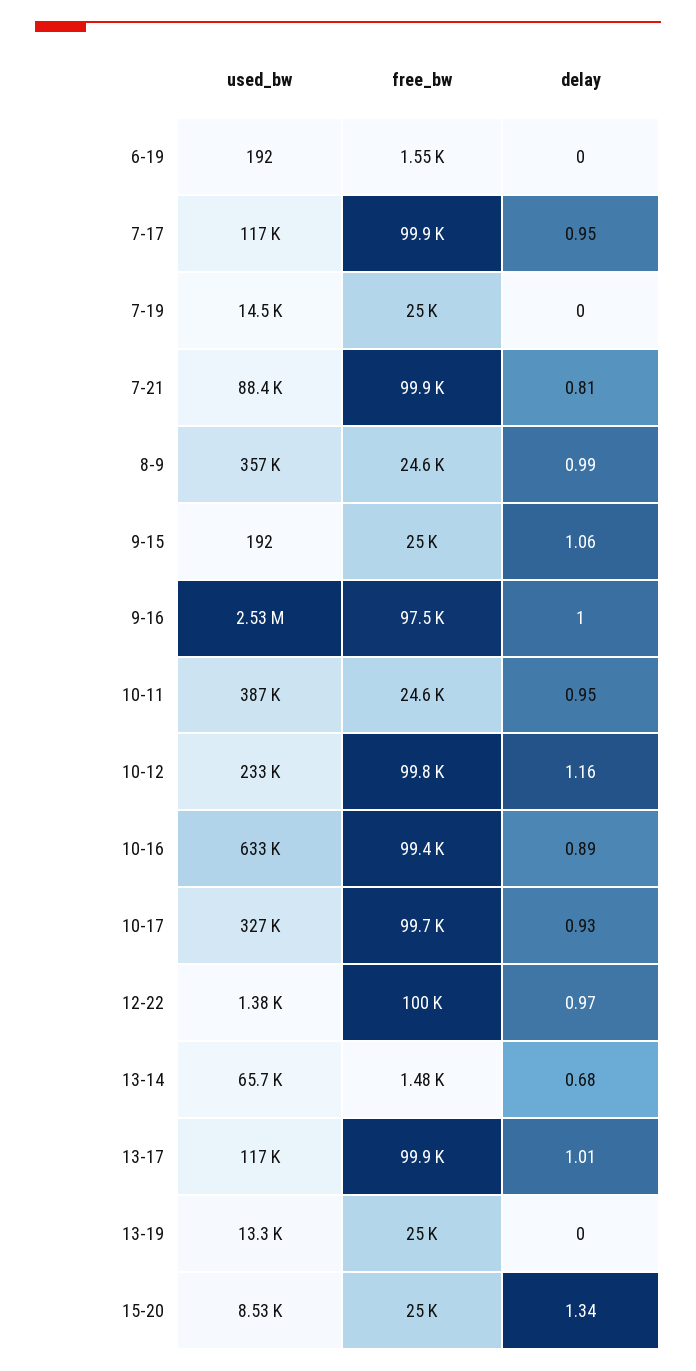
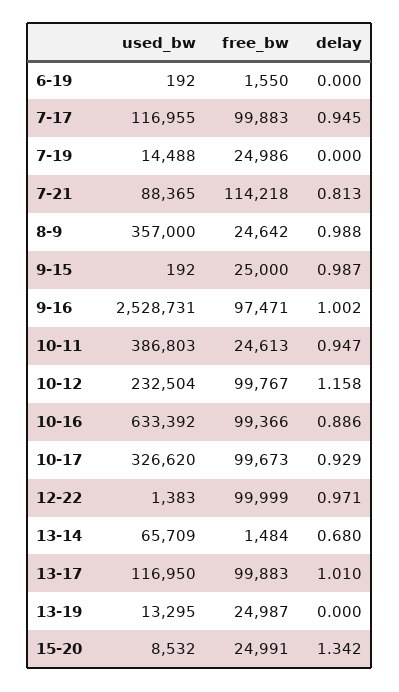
  {
    "used_bw": {
      "6-19": 192,
      "7-17": 116955,
      "7-19": 14488,
      "7-21": 88365,
      "8-9": 357000,
      "9-15": 192,
      "9-16": 2528731,
      "10-11": 386803,
      "10-12": 232504,
      "10-16": 633392,
      "10-17": 326620,
      "12-22": 1383,
      "13-14": 65709,
      "13-17": 116950,
      "13-19": 13295,
      "15-20": 8532
    },
    "free_bw": {
      "6-19": 1550,
      "7-17": 99883,
      "7-19": 24986,
-     "7-21": 99900,
+     "7-21": 114218,
      "8-9": 24642,
      "9-15": 25000,
      "9-16": 97471,
      "10-11": 24613,
      "10-12": 99767,
      "10-16": 99366,
      "10-17": 99673,
      "12-22": 99999,
      "13-14": 1484,
      "13-17": 99883,
      "13-19": 24987,
      "15-20": 24991
    },
    "delay": {
      "6-19": 0,
      "7-17": 0.945,
      "7-19": 0,
      "7-21": 0.813,
      "8-9": 0.988,
-     "9-15": 1.06,
+     "9-15": 0.987,
      "9-16": 1.002,
      "10-11": 0.947,
      "10-12": 1.158,
      "10-16": 0.886,
      "10-17": 0.929,
      "12-22": 0.971,
      "13-14": 0.68,
      "13-17": 1.01,
      "13-19": 0,
      "15-20": 1.342
    }
  }

